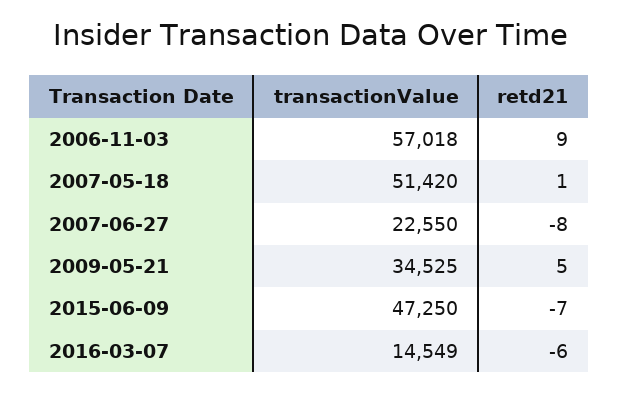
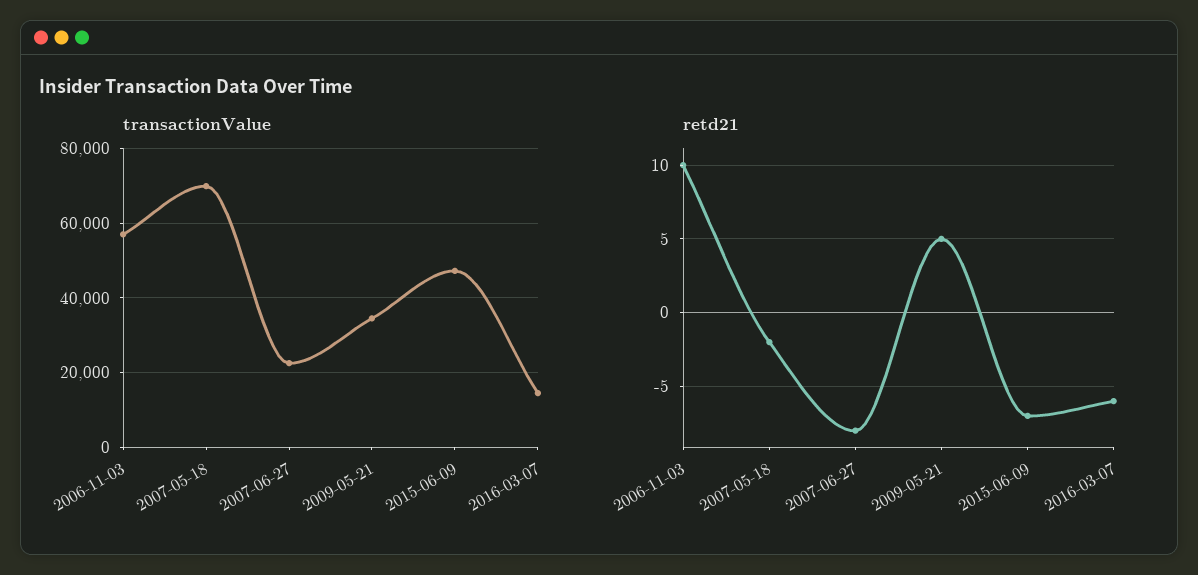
  {
    "transactionValue": {
      "2006-11-03": 57018,
-     "2007-05-18": 51420,
+     "2007-05-18": 70000,
      "2007-06-27": 22550,
      "2009-05-21": 34525,
      "2015-06-09": 47250,
      "2016-03-07": 14549
    },
    "retd21": {
-     "2006-11-03": 9,
+     "2006-11-03": 10,
-     "2007-05-18": 1,
+     "2007-05-18": -2,
      "2007-06-27": -8,
      "2009-05-21": 5,
      "2015-06-09": -7,
      "2016-03-07": -6
    }
  }

